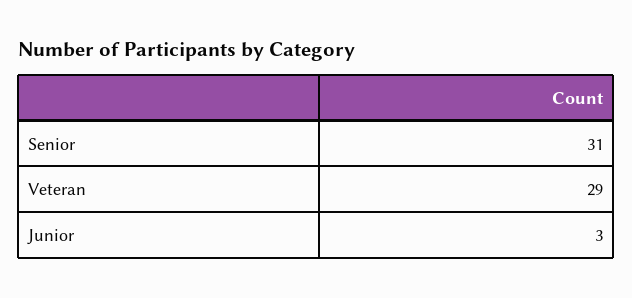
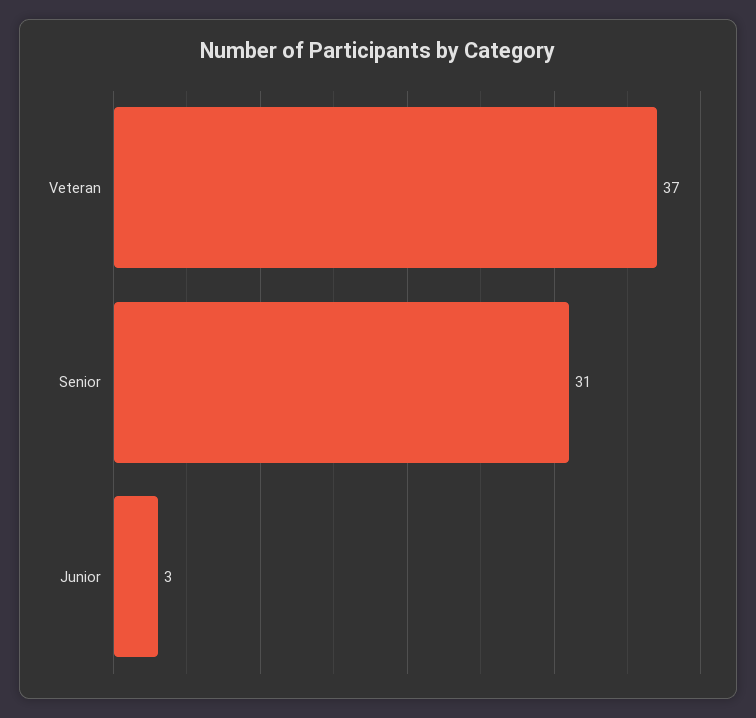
  {
    "Senior": 31,
-   "Veteran": 29,
+   "Veteran": 37,
    "Junior": 3
  }

